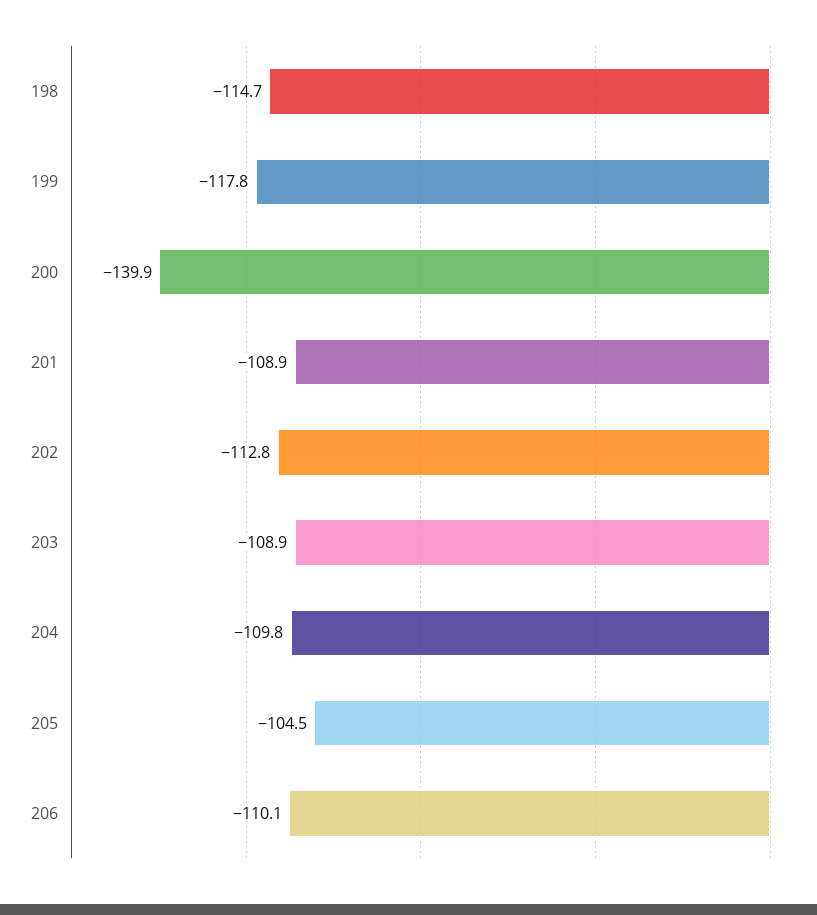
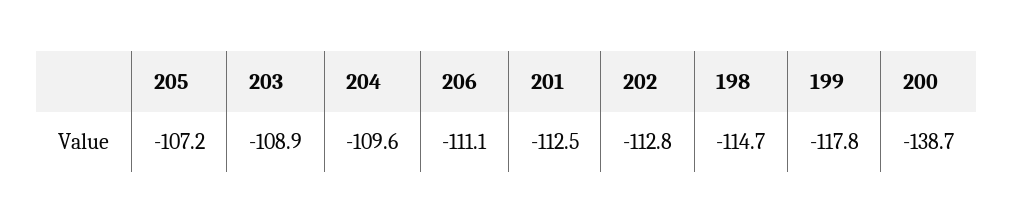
  {
    "198": -114.7,
    "199": -117.8,
-   "200": -139.9,
+   "200": -138.7,
-   "201": -108.9,
+   "201": -112.5,
    "202": -112.8,
    "203": -108.9,
-   "204": -109.8,
+   "204": -109.6,
-   "205": -104.5,
+   "205": -107.2,
-   "206": -110.1
+   "206": -111.1
  }

